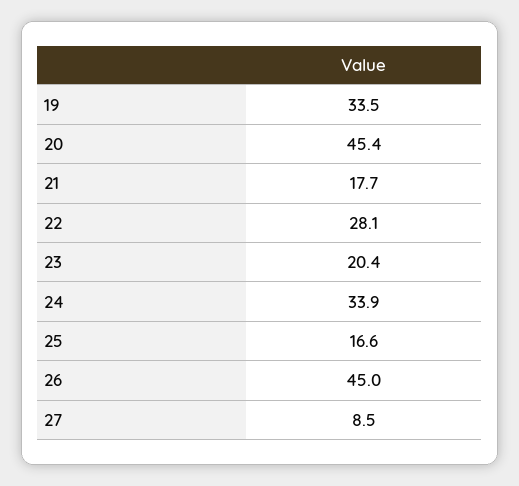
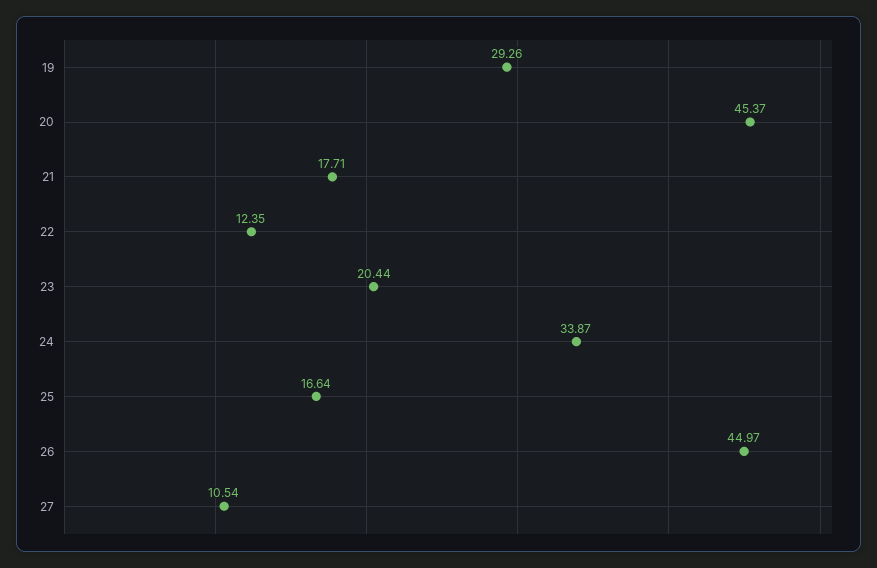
  {
-   "19": 33.5,
+   "19": 29.26,
    "20": 45.37,
    "21": 17.71,
-   "22": 28.1,
+   "22": 12.35,
    "23": 20.44,
    "24": 33.87,
    "25": 16.64,
    "26": 44.97,
-   "27": 8.5
+   "27": 10.54
  }

